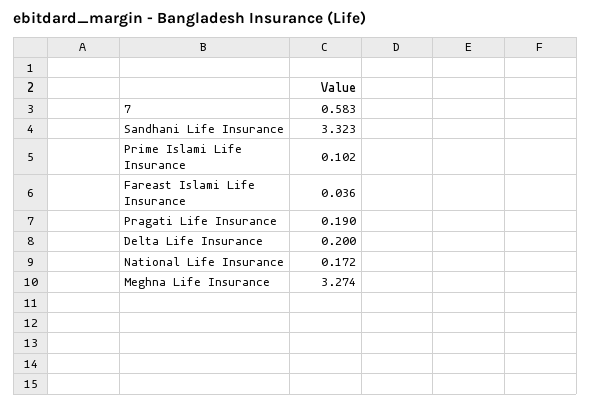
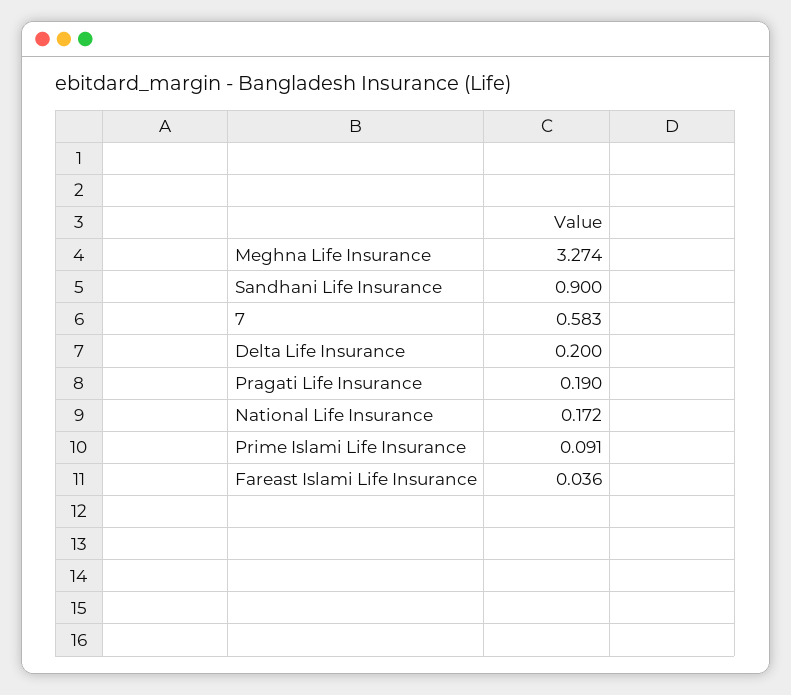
  {
    "7": 0.583,
-   "Sandhani Life Insurance": 3.323,
+   "Sandhani Life Insurance": 0.9,
-   "Prime Islami Life Insurance": 0.102,
+   "Prime Islami Life Insurance": 0.091,
    "Fareast Islami Life Insurance": 0.036,
    "Pragati Life Insurance": 0.19,
    "Delta Life Insurance": 0.2,
    "National Life Insurance": 0.172,
    "Meghna Life Insurance": 3.274
  }

